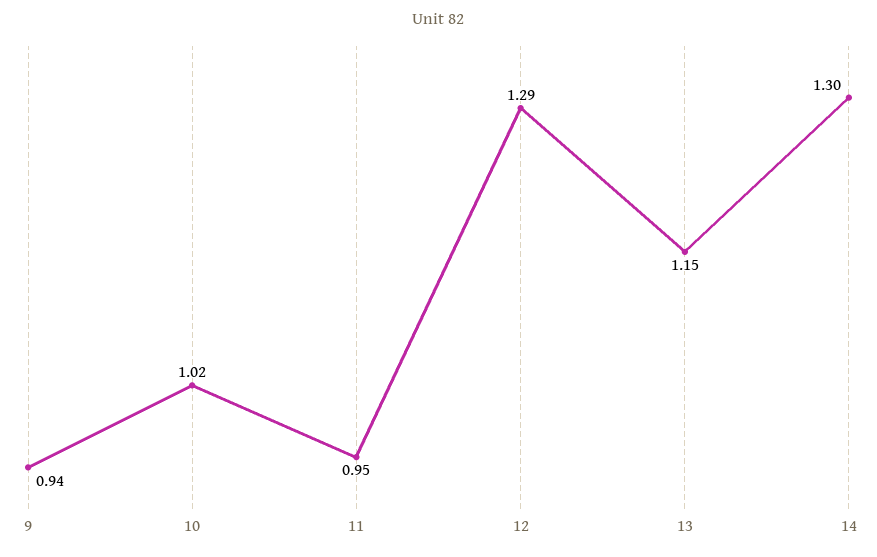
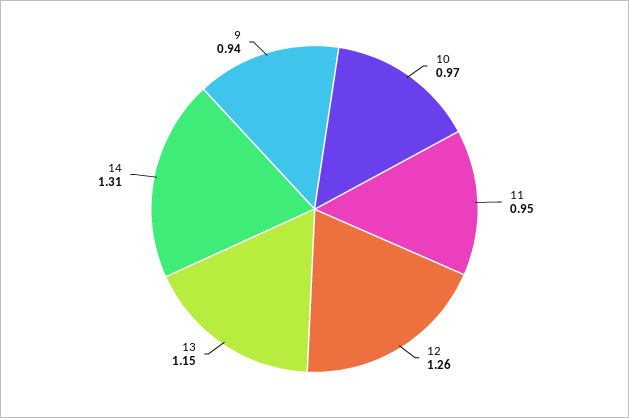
  {
    "9": 0.94,
-   "10": 1.02,
+   "10": 0.97,
    "11": 0.95,
-   "12": 1.29,
+   "12": 1.26,
    "13": 1.15,
-   "14": 1.3
+   "14": 1.31
  }

